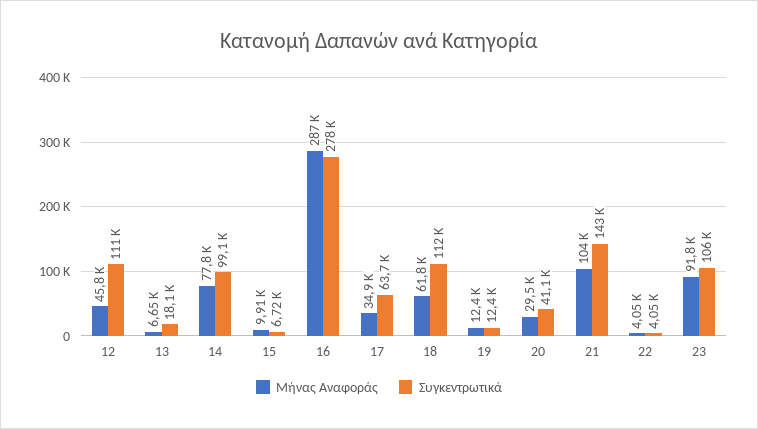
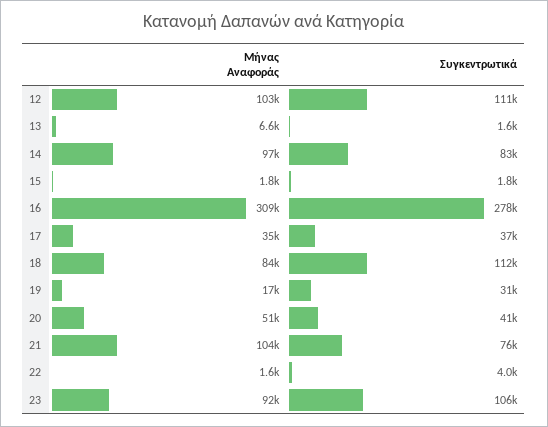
  {
    "Μήνας Αναφοράς": {
-     "12": 45800,
+     "12": 103000,
      "13": 6650,
-     "14": 77800,
+     "14": 97000,
-     "15": 9910,
+     "15": 1800,
-     "16": 287000,
+     "16": 309000,
      "17": 34900,
-     "18": 61800,
+     "18": 84000,
-     "19": 12400,
+     "19": 17000,
-     "20": 29500,
+     "20": 51000,
      "21": 104000,
-     "22": 4050,
+     "22": 1600,
      "23": 91800
    },
    "Συγκεντρωτικά": {
      "12": 111000,
-     "13": 18100,
+     "13": 1600,
-     "14": 99100,
+     "14": 83000,
-     "15": 6720,
+     "15": 1800,
      "16": 278000,
-     "17": 63700,
+     "17": 37000,
      "18": 112000,
-     "19": 12400,
+     "19": 31000,
      "20": 41100,
-     "21": 143000,
+     "21": 76000,
      "22": 4050,
      "23": 106000
    }
  }

